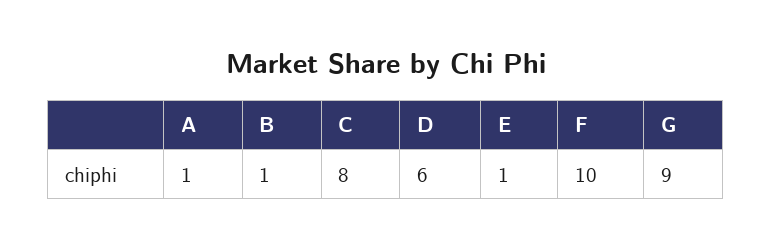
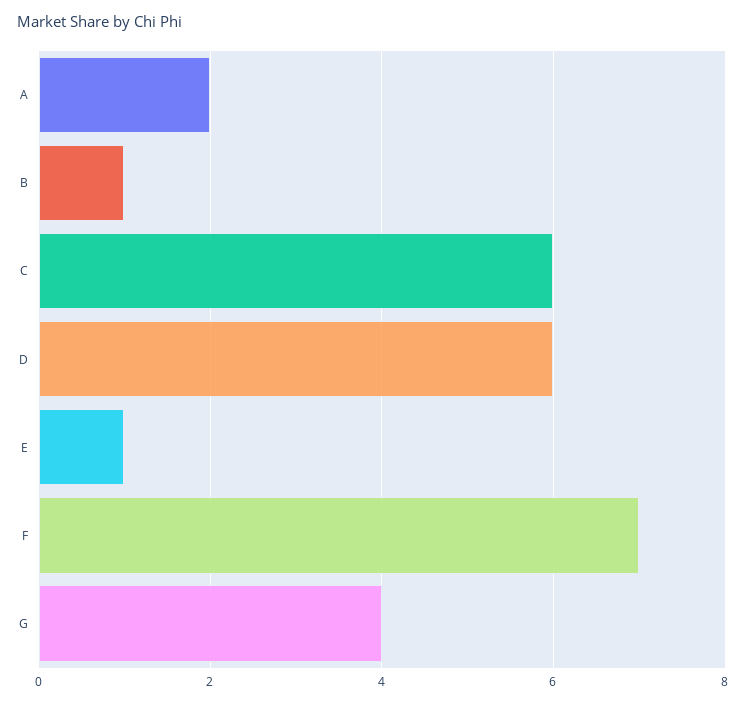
  {
-   "A": 1,
+   "A": 2,
    "B": 1,
-   "C": 8,
+   "C": 6,
    "D": 6,
    "E": 1,
-   "F": 10,
+   "F": 7,
-   "G": 9
+   "G": 4
  }

